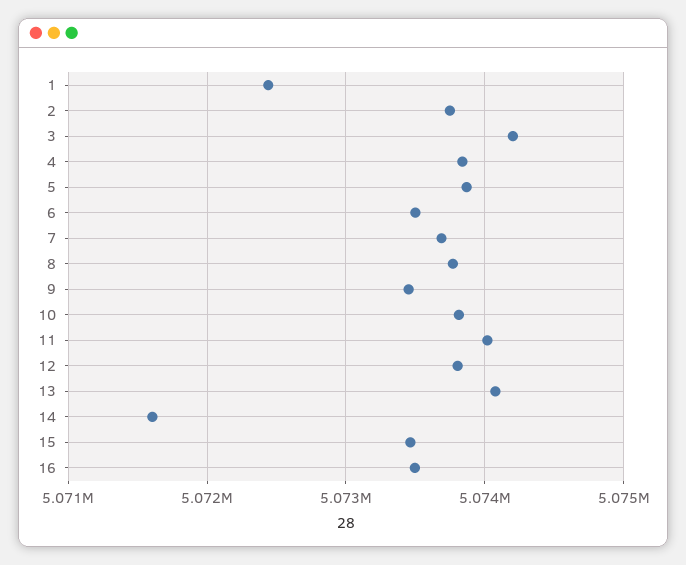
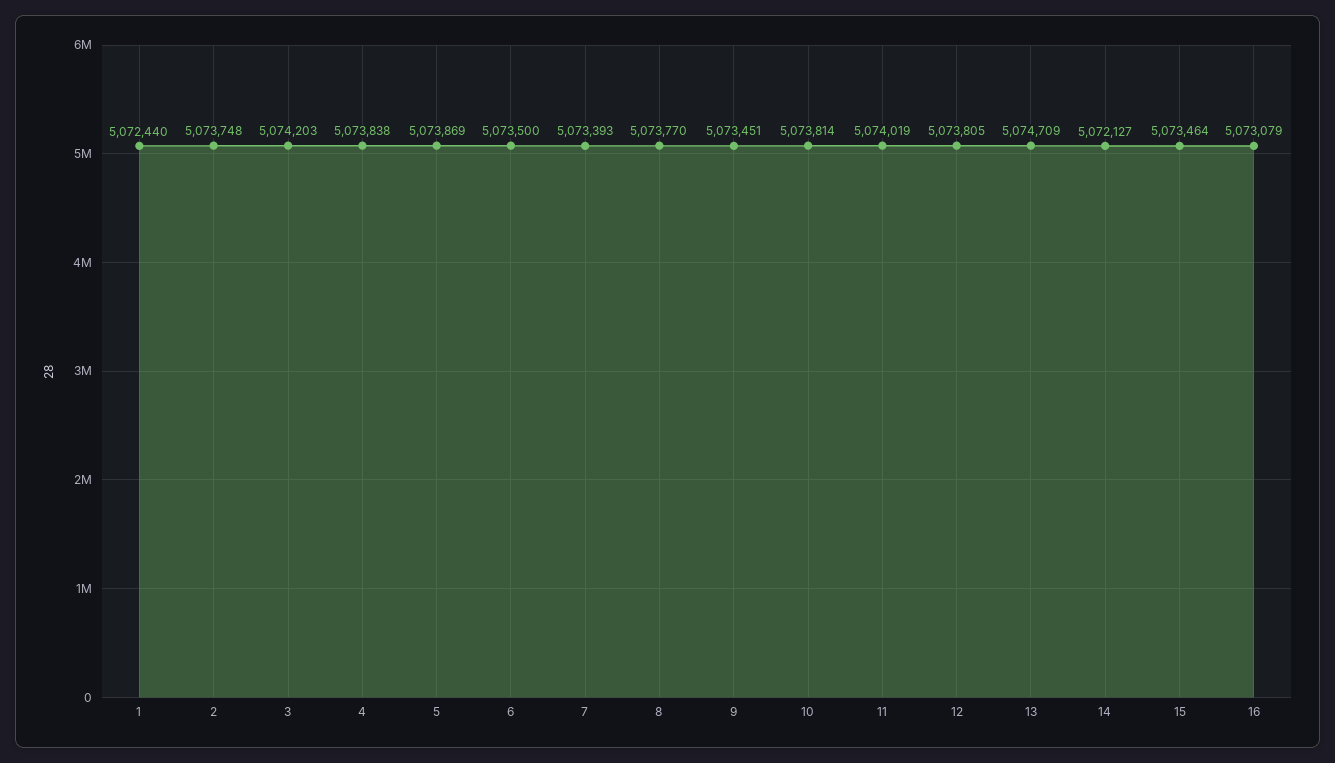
  {
    "1": 5072440,
    "2": 5073748,
    "3": 5074203,
    "4": 5073838,
    "5": 5073869,
    "6": 5073500,
-   "7": 5073700,
+   "7": 5073393,
    "8": 5073770,
    "9": 5073451,
    "10": 5073814,
    "11": 5074019,
    "12": 5073805,
-   "13": 5074100,
+   "13": 5074709,
-   "14": 5071600,
+   "14": 5072127,
    "15": 5073464,
-   "16": 5073500
+   "16": 5073079
  }

